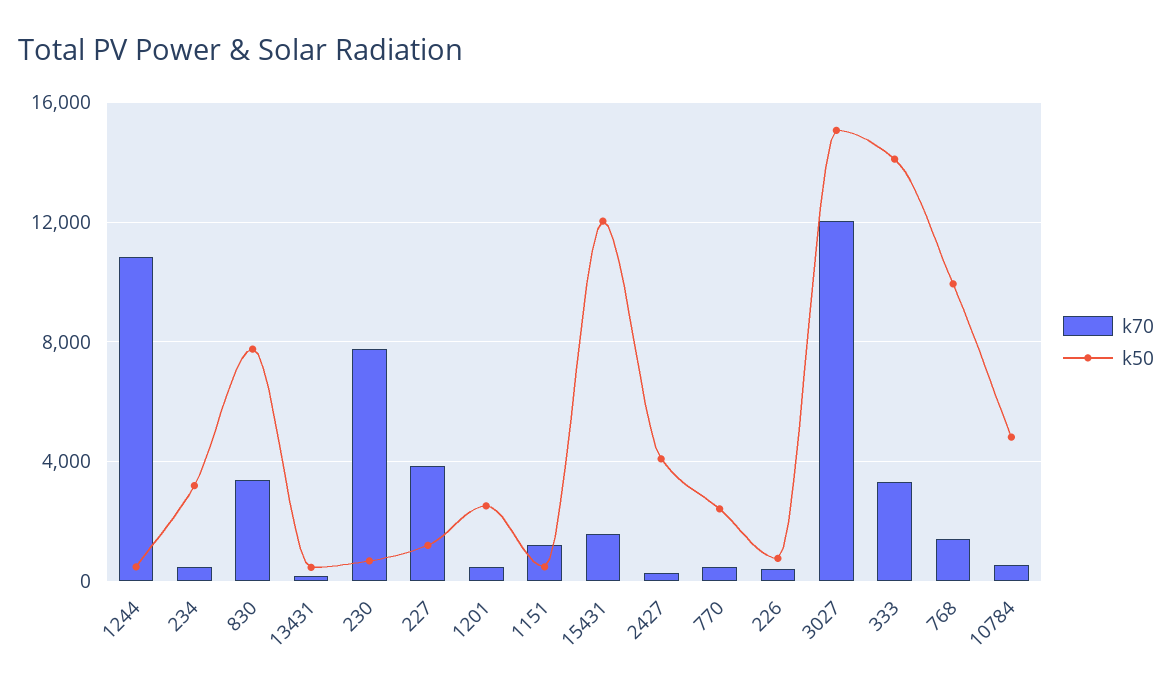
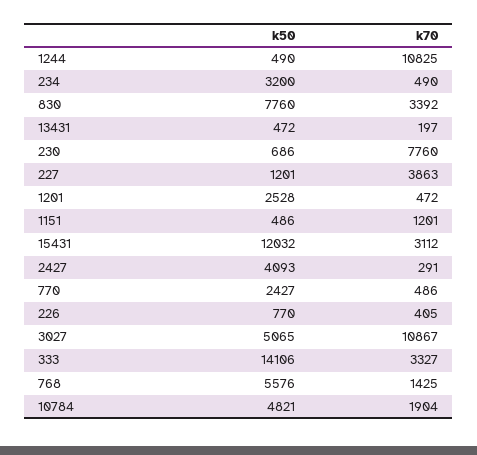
  {
    "k70": {
      "1244": 10825,
      "234": 490,
      "830": 3392,
      "13431": 197,
      "230": 7760,
      "227": 3863,
      "1201": 472,
      "1151": 1201,
-     "15431": 1500,
+     "15431": 3112,
      "2427": 291,
      "770": 486,
      "226": 405,
-     "3027": 12000,
+     "3027": 10867,
      "333": 3327,
      "768": 1425,
-     "10784": 500
+     "10784": 1904
    },
    "k50": {
      "1244": 490,
      "234": 3200,
      "830": 7760,
      "13431": 472,
      "230": 686,
      "227": 1201,
      "1201": 2528,
      "1151": 486,
      "15431": 12032,
      "2427": 4093,
      "770": 2427,
      "226": 770,
-     "3027": 15000,
+     "3027": 5065,
      "333": 14106,
-     "768": 10000,
+     "768": 5576,
      "10784": 4821
    }
  }

